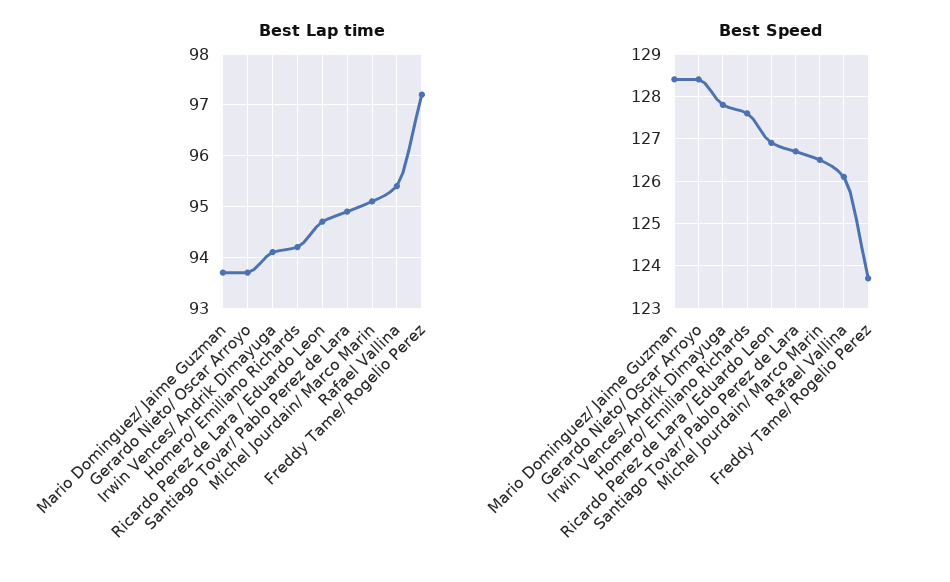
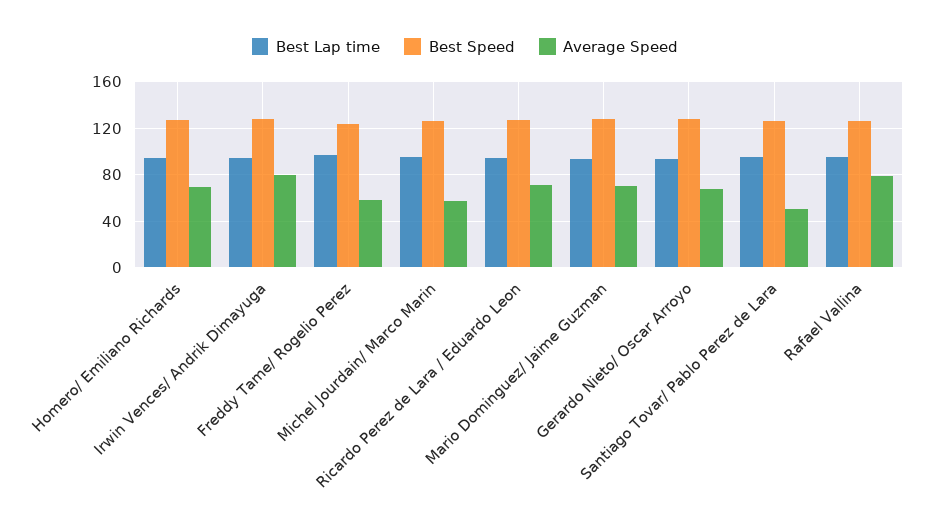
  {
    "Best Lap time": {
      "Mario Dominguez/ Jaime Guzman": 93.5,
      "Gerardo Nieto/ Oscar Arroyo": 93.5,
      "Irwin Vences/ Andrik Dimayuga": 94,
      "Homero/ Emiliano Richards": 94,
      "Ricardo Perez de Lara / Eduardo Leon": 94.5,
      "Santiago Tovar/ Pablo Perez de Lara": 95,
      "Michel Jourdain/ Marco Marin": 95,
      "Rafael Vallina": 95.5,
      "Freddy Tame/ Rogelio Perez": 97
    },
    "Best Speed": {
      "Mario Dominguez/ Jaime Guzman": 128.5,
      "Gerardo Nieto/ Oscar Arroyo": 128.5,
      "Irwin Vences/ Andrik Dimayuga": 128,
      "Homero/ Emiliano Richards": 127.5,
      "Ricardo Perez de Lara / Eduardo Leon": 127,
      "Santiago Tovar/ Pablo Perez de Lara": 126.5,
      "Michel Jourdain/ Marco Marin": 126.5,
      "Rafael Vallina": 126,
      "Freddy Tame/ Rogelio Perez": 123.5
-   }
+   },
+   "Average Speed": {
+     "Homero/ Emiliano Richards": 70,
+     "Irwin Vences/ Andrik Dimayuga": 80,
+     "Freddy Tame/ Rogelio Perez": 60,
+     "Michel Jourdain/ Marco Marin": 60,
+     "Ricardo Perez de Lara / Eduardo Leon": 70,
+     "Mario Dominguez/ Jaime Guzman": 70,
+     "Gerardo Nieto/ Oscar Arroyo": 70,
+     "Santiago Tovar/ Pablo Perez de Lara": 50,
+     "Rafael Vallina": 80
+   }
  }

